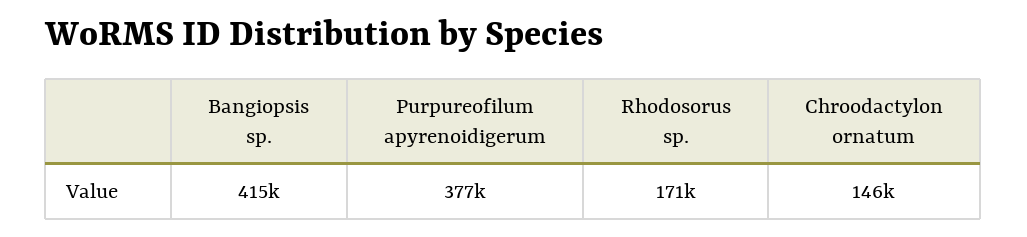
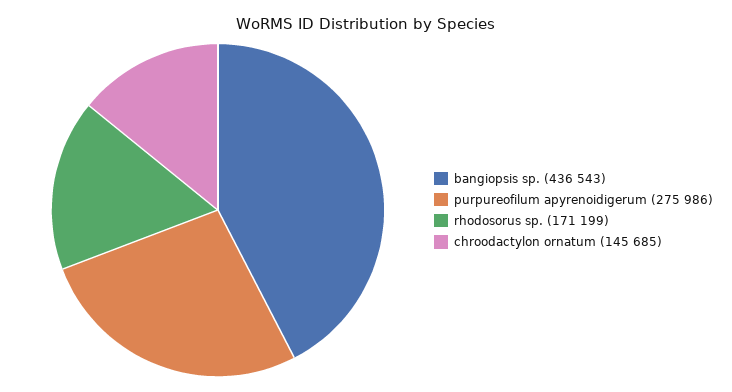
  {
-   "Bangiopsis sp.": 415000,
+   "Bangiopsis sp.": 436543,
-   "Purpureofilum apyrenoidigerum": 377000,
+   "Purpureofilum apyrenoidigerum": 275986,
    "Rhodosorus sp.": 171199,
    "Chroodactylon ornatum": 145685
  }

